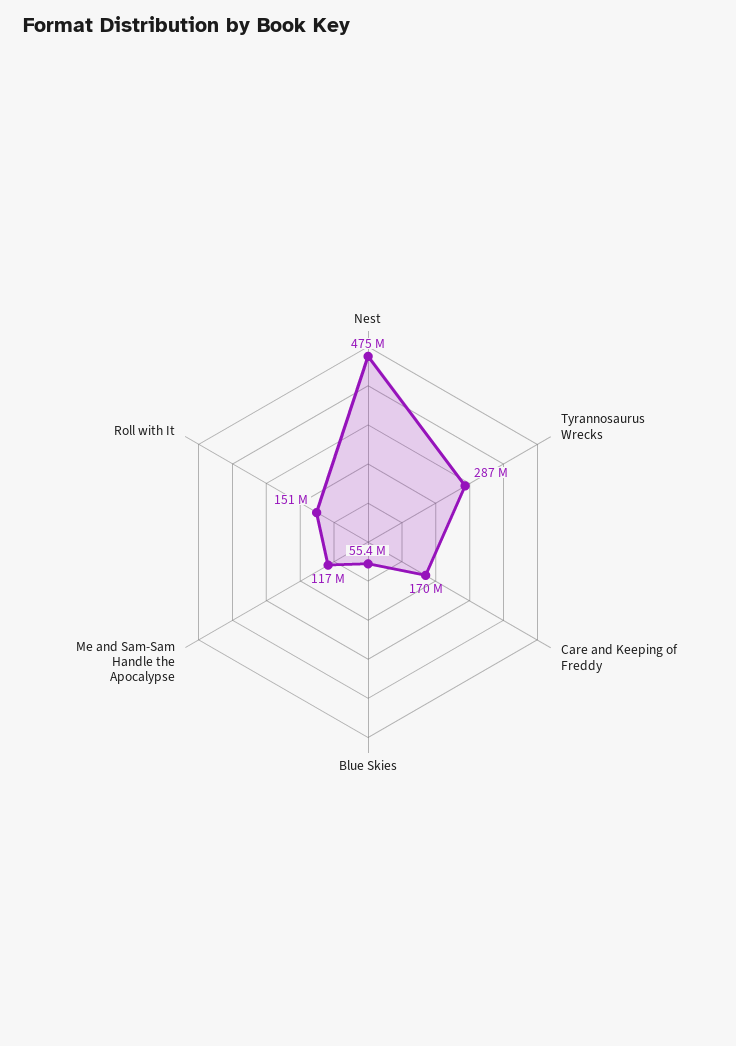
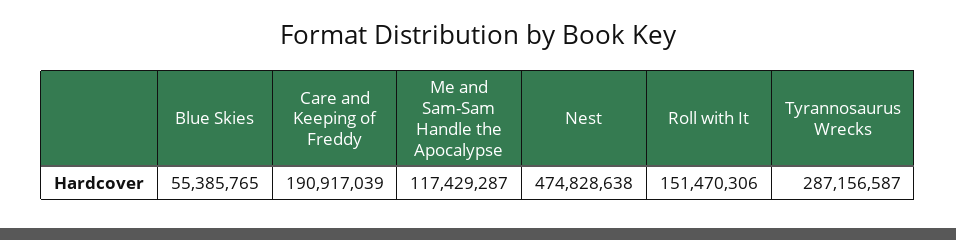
  {
    "Nest": 474828638,
    "Tyrannosaurus Wrecks": 287156587,
-   "Care and Keeping of Freddy": 170000000,
+   "Care and Keeping of Freddy": 190917039,
    "Blue Skies": 55385765,
    "Me and Sam-Sam Handle the Apocalypse": 117429287,
    "Roll with It": 151470306
  }

